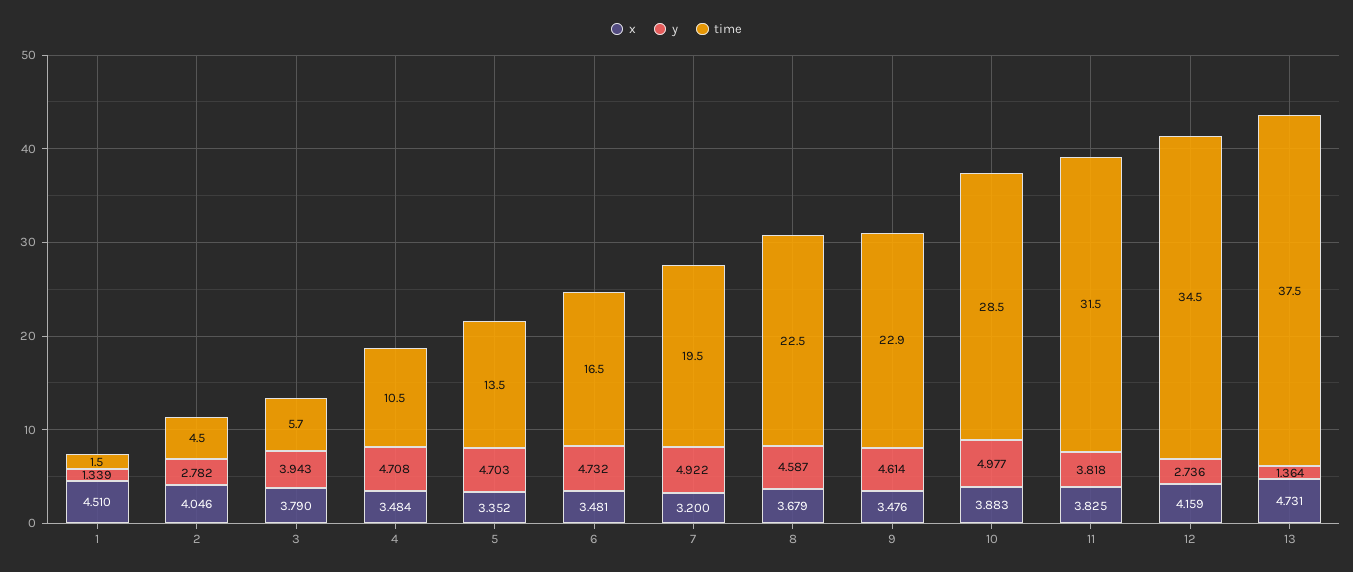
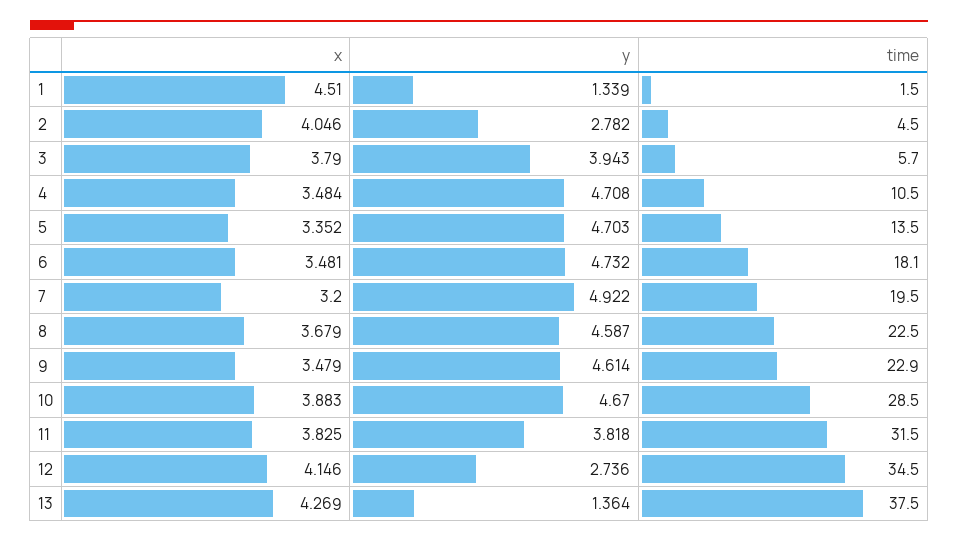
  {
    "x": {
      "1": 4.51,
      "2": 4.046,
      "3": 3.79,
      "4": 3.484,
      "5": 3.352,
      "6": 3.481,
      "7": 3.2,
      "8": 3.679,
-     "9": 3.476,
+     "9": 3.479,
      "10": 3.883,
      "11": 3.825,
-     "12": 4.159,
+     "12": 4.146,
-     "13": 4.731
+     "13": 4.269
    },
    "y": {
      "1": 1.339,
      "2": 2.782,
      "3": 3.943,
      "4": 4.708,
      "5": 4.703,
      "6": 4.732,
      "7": 4.922,
      "8": 4.587,
      "9": 4.614,
-     "10": 4.977,
+     "10": 4.67,
      "11": 3.818,
      "12": 2.736,
      "13": 1.364
    },
    "time": {
      "1": 1.5,
      "2": 4.5,
      "3": 5.7,
      "4": 10.5,
      "5": 13.5,
-     "6": 16.5,
+     "6": 18.1,
      "7": 19.5,
      "8": 22.5,
      "9": 22.9,
      "10": 28.5,
      "11": 31.5,
      "12": 34.5,
      "13": 37.5
    }
  }

